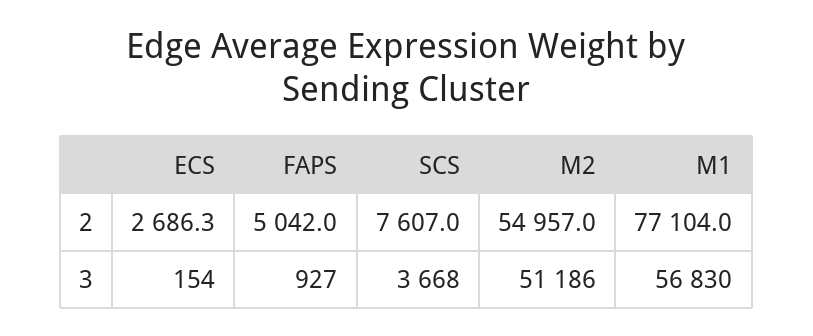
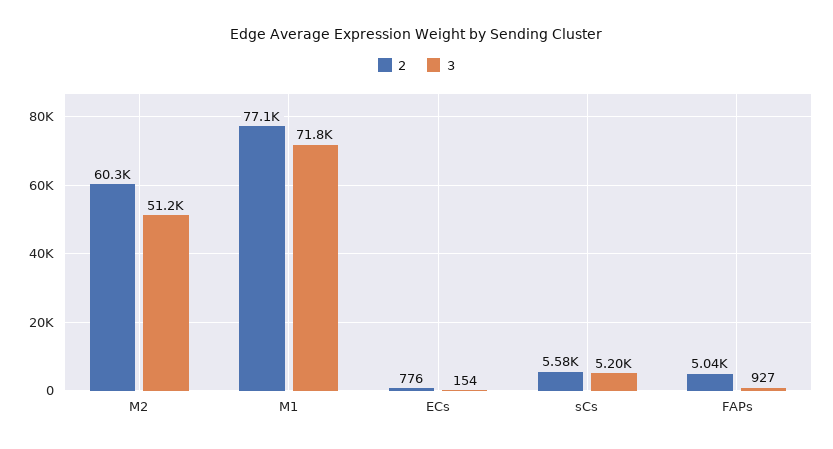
  {
    "2": {
-     "ECS": 2686.3,
+     "ECS": 776,
      "FAPS": 5042,
-     "SCS": 7607,
+     "SCS": 5580,
-     "M2": 54957,
+     "M2": 60300,
      "M1": 77104
    },
    "3": {
      "ECS": 154,
      "FAPS": 927,
-     "SCS": 3668,
+     "SCS": 5200,
      "M2": 51186,
-     "M1": 56830
+     "M1": 71800
    }
  }

